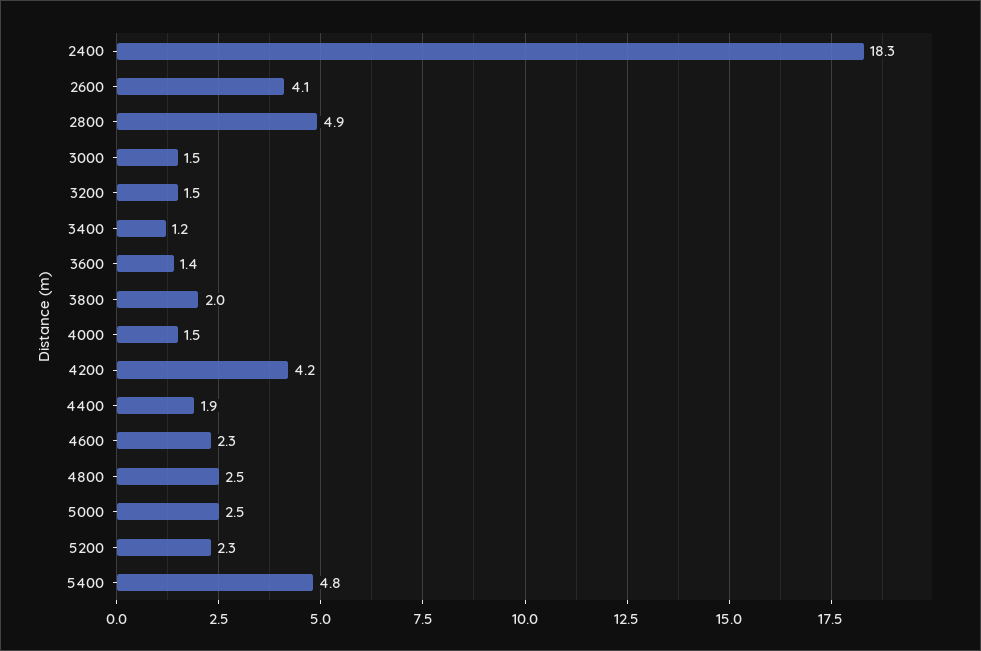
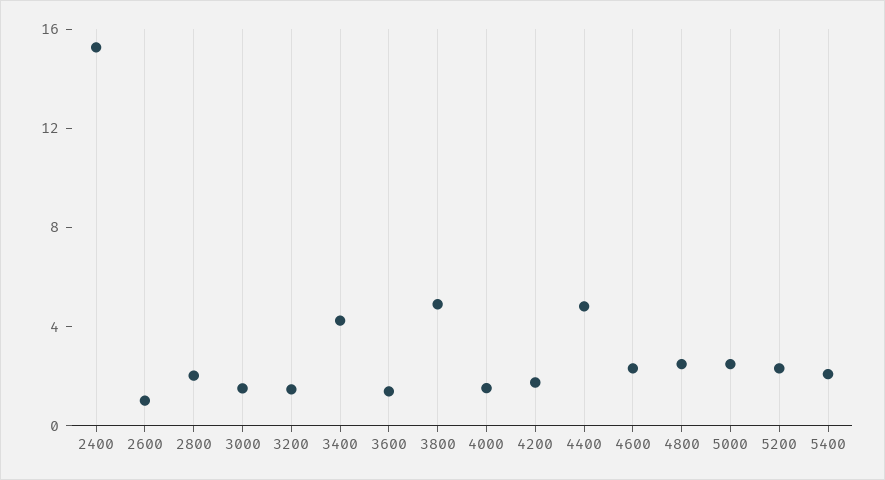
  {
-   "2400": 18.3,
+   "2400": 15,
-   "2600": 4.1,
+   "2600": 1,
-   "2800": 4.9,
+   "2800": 2,
    "3000": 1.5,
    "3200": 1.5,
-   "3400": 1.2,
+   "3400": 4,
    "3600": 1.4,
-   "3800": 2,
+   "3800": 5,
    "4000": 1.5,
-   "4200": 4.2,
+   "4200": 2,
-   "4400": 1.9,
+   "4400": 5,
    "4600": 2.3,
    "4800": 2.5,
    "5000": 2.5,
    "5200": 2.3,
-   "5400": 4.8
+   "5400": 2
  }

